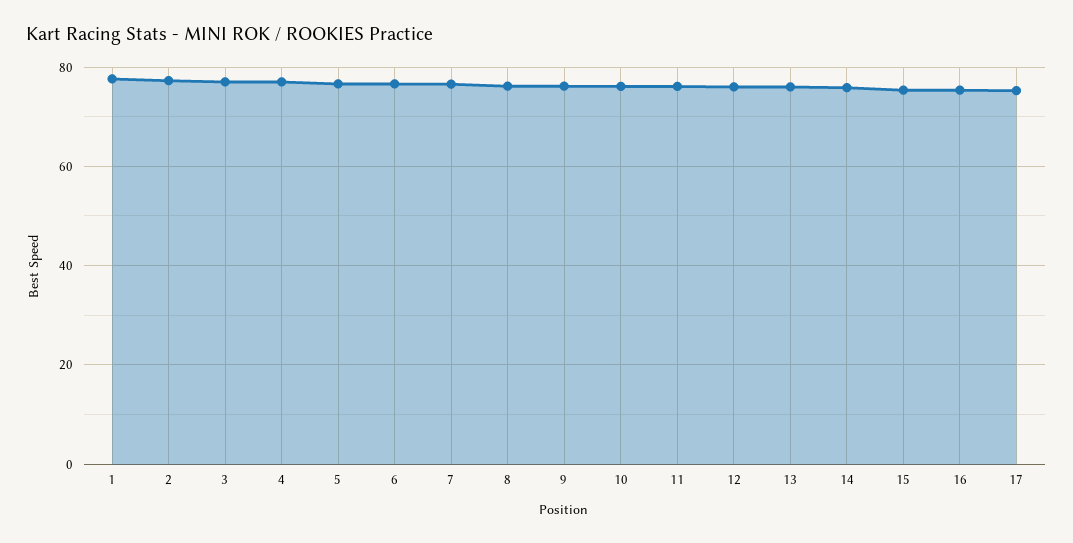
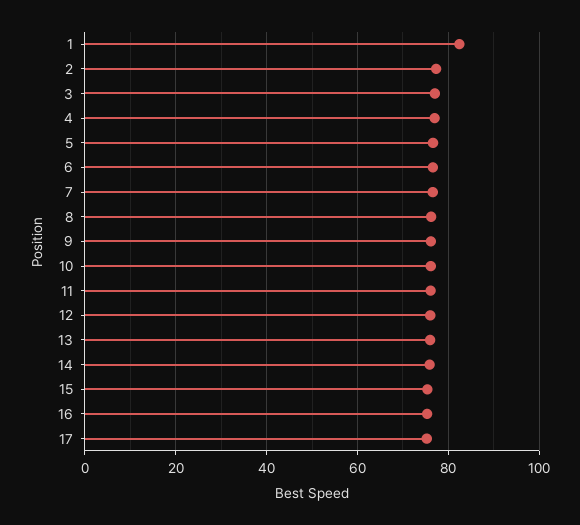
  {
-   "1": 78,
+   "1": 82,
    "2": 78,
    "3": 78,
    "4": 76,
    "5": 76,
    "6": 76,
    "7": 76,
    "8": 76,
    "9": 76,
    "10": 76,
    "11": 76,
    "12": 76,
    "13": 76,
    "14": 76,
    "15": 76,
    "16": 76,
    "17": 76
  }

